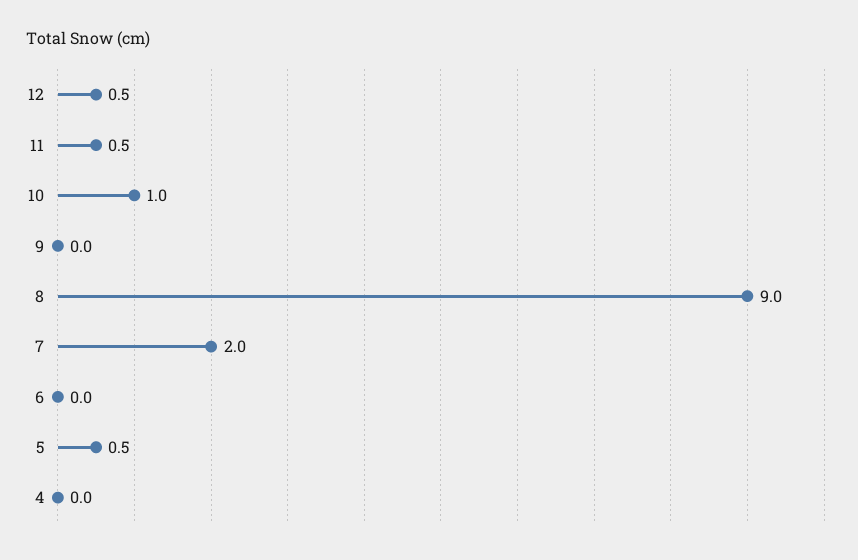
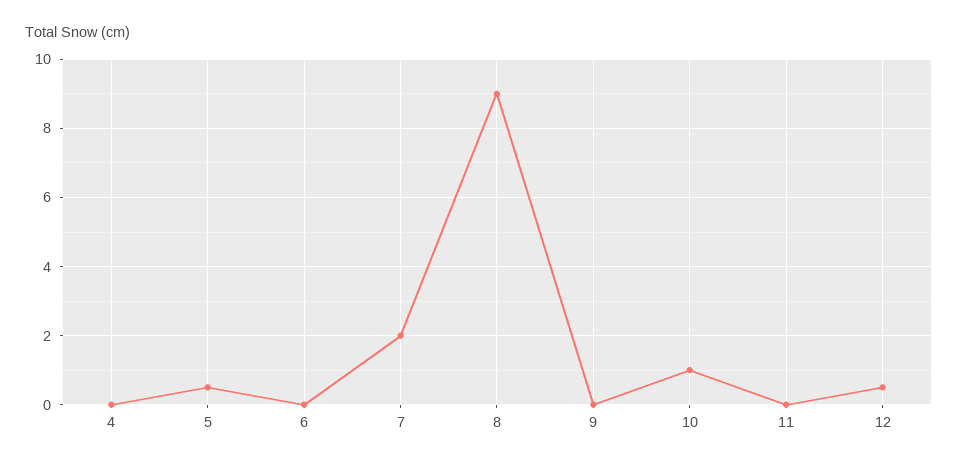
  {
    "12": 0.5,
-   "11": 0.5,
+   "11": 0,
    "10": 1,
    "9": 0,
    "8": 9,
    "7": 2,
    "6": 0,
    "5": 0.5,
    "4": 0
  }

